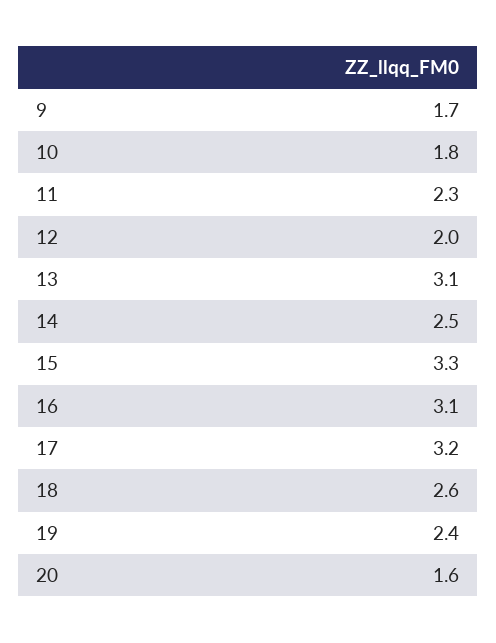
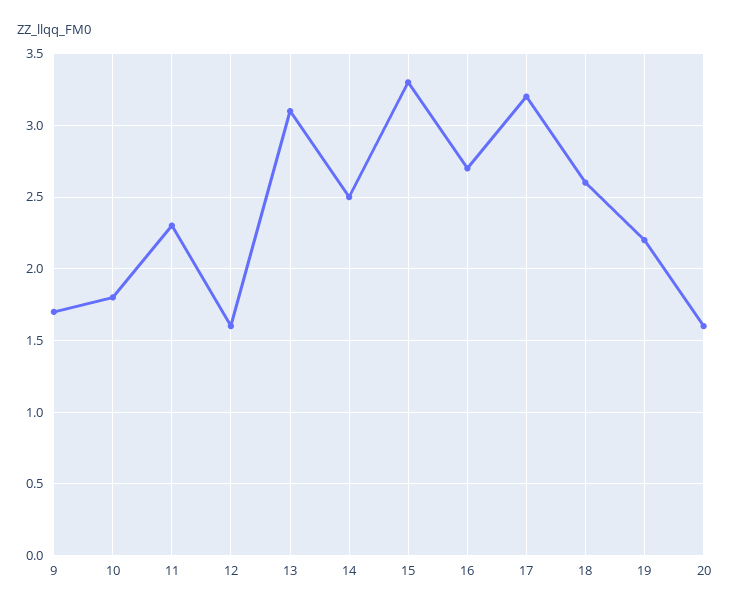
  {
    "9": 1.7,
    "10": 1.8,
    "11": 2.3,
-   "12": 2,
+   "12": 1.6,
    "13": 3.1,
    "14": 2.5,
    "15": 3.3,
-   "16": 3.1,
+   "16": 2.7,
    "17": 3.2,
    "18": 2.6,
-   "19": 2.4,
+   "19": 2.2,
    "20": 1.6
  }

